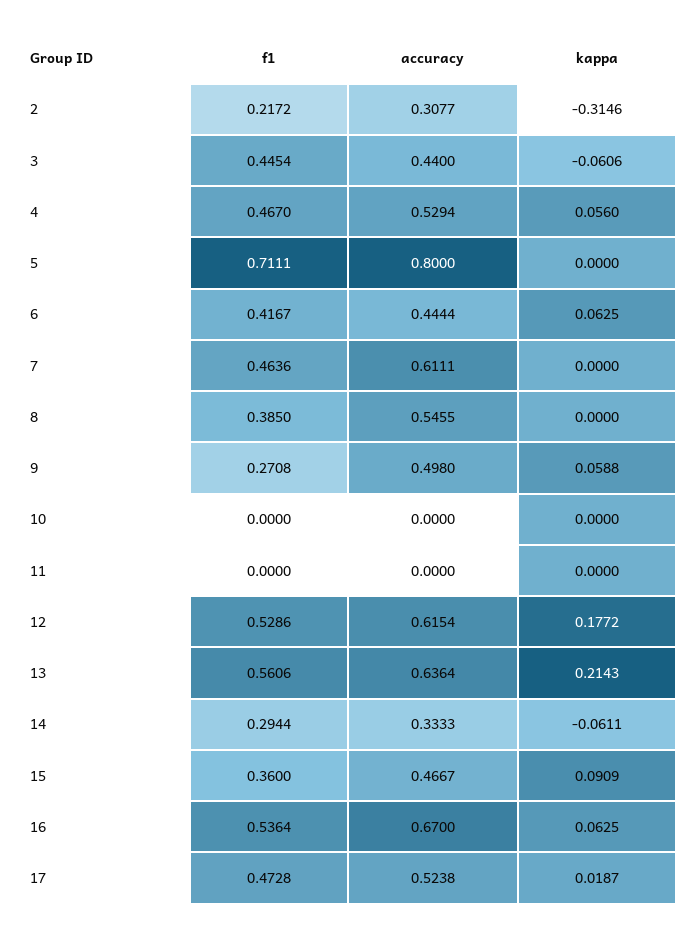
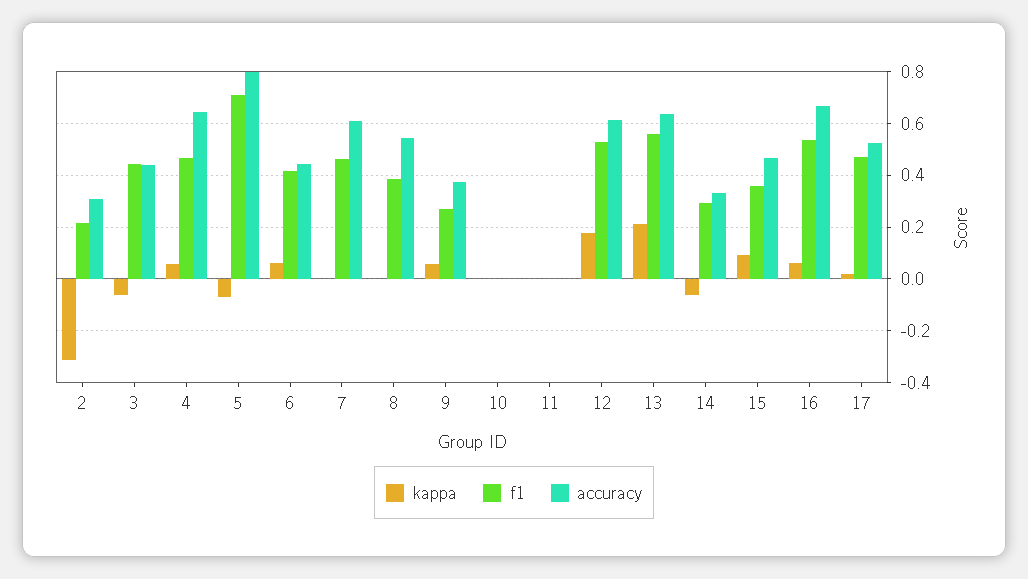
  {
    "f1": {
      "2": 0.2172,
      "3": 0.4454,
      "4": 0.467,
      "5": 0.7111,
      "6": 0.4167,
      "7": 0.4636,
      "8": 0.385,
      "9": 0.2708,
      "10": 0,
      "11": 0,
      "12": 0.5286,
      "13": 0.5606,
      "14": 0.2944,
      "15": 0.36,
      "16": 0.5364,
      "17": 0.4728
    },
    "accuracy": {
      "2": 0.3077,
      "3": 0.44,
-     "4": 0.5294,
+     "4": 0.65,
      "5": 0.8,
      "6": 0.4444,
      "7": 0.6111,
      "8": 0.5455,
-     "9": 0.498,
+     "9": 0.375,
      "10": 0,
      "11": 0,
      "12": 0.6154,
      "13": 0.6364,
      "14": 0.3333,
      "15": 0.4667,
      "16": 0.67,
      "17": 0.5238
    },
    "kappa": {
      "2": -0.3146,
      "3": -0.0606,
      "4": 0.056,
-     "5": 0,
+     "5": -0.075,
      "6": 0.0625,
      "7": 0,
      "8": 0,
      "9": 0.0588,
      "10": 0,
      "11": 0,
      "12": 0.1772,
      "13": 0.2143,
      "14": -0.0611,
      "15": 0.0909,
      "16": 0.0625,
      "17": 0.0187
    }
  }

